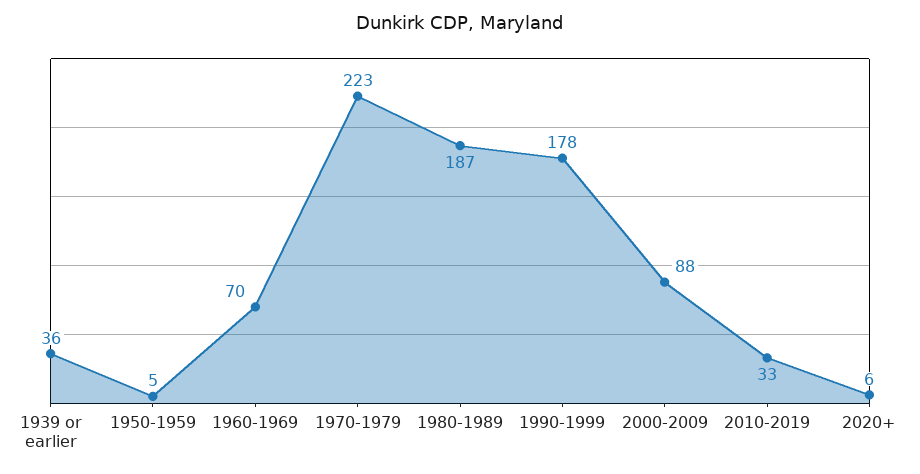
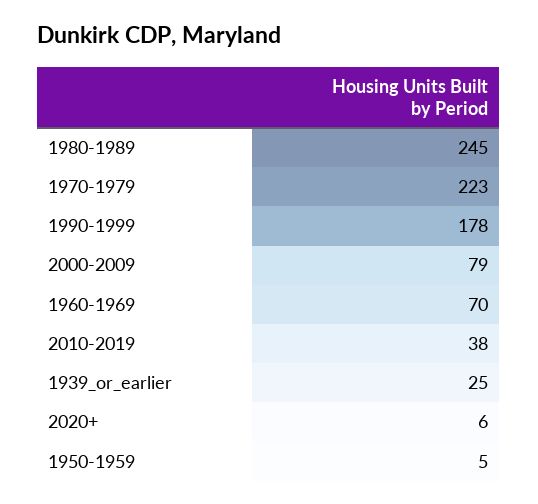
  {
-   "1939 or earlier": 36,
+   "1939 or earlier": 25,
    "1950-1959": 5,
    "1960-1969": 70,
    "1970-1979": 223,
-   "1980-1989": 187,
+   "1980-1989": 245,
    "1990-1999": 178,
-   "2000-2009": 88,
+   "2000-2009": 79,
-   "2010-2019": 33,
+   "2010-2019": 38,
    "2020+": 6
  }

